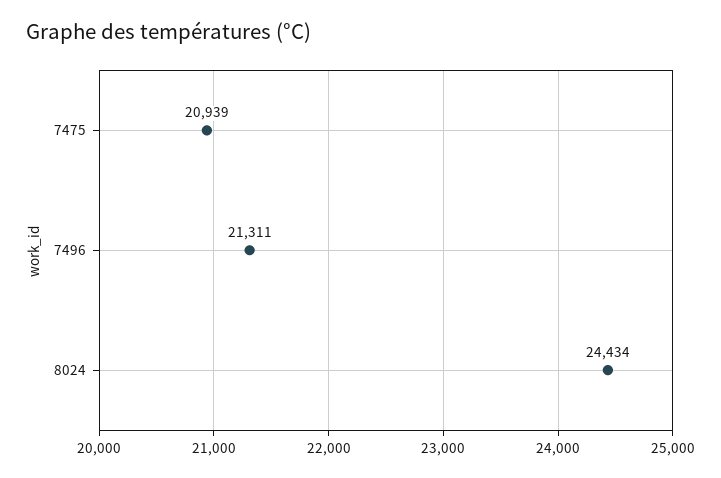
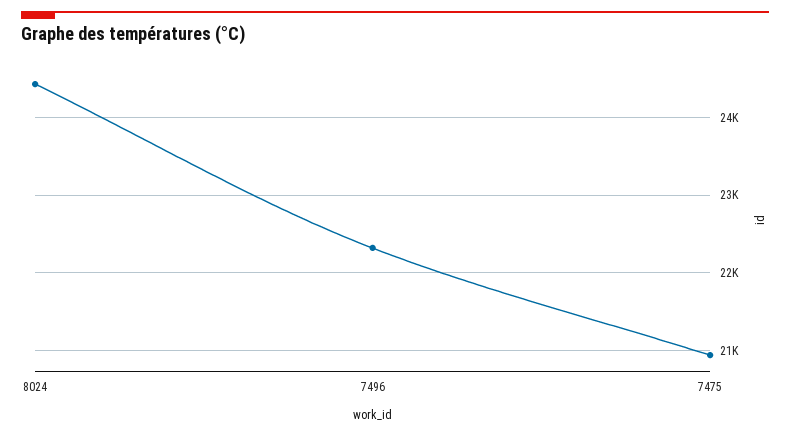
  {
    "7475": 20939,
-   "7496": 21311,
+   "7496": 22300,
    "8024": 24434
  }

